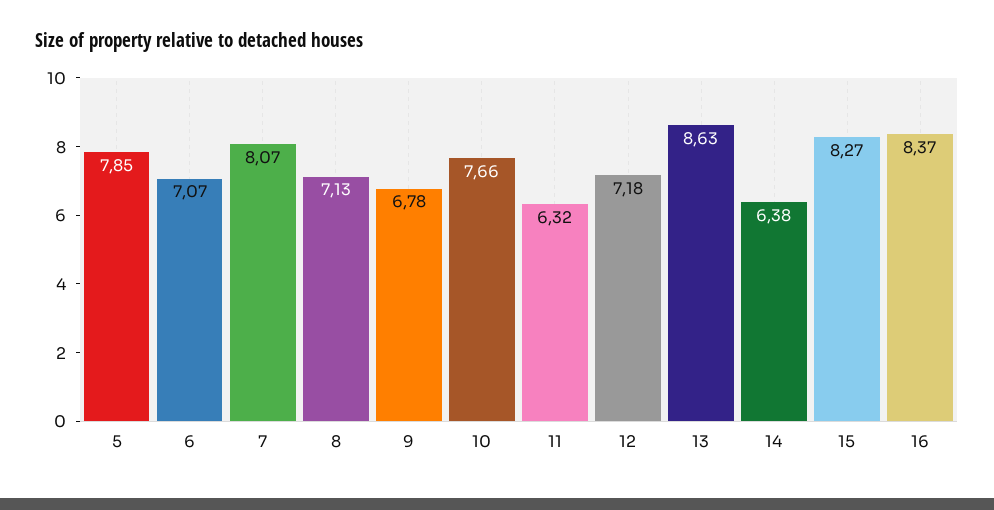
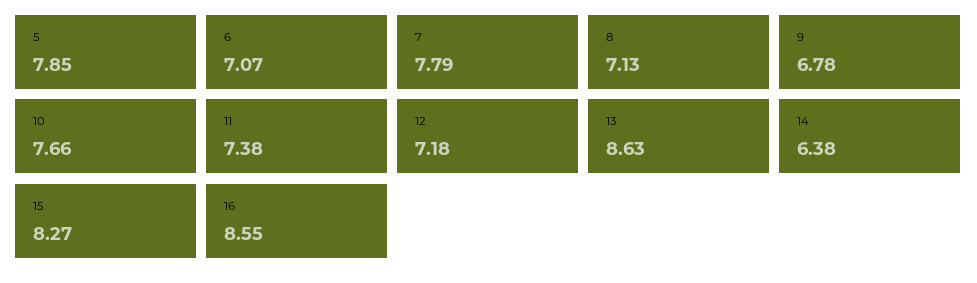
  {
    "5": 7.85,
    "6": 7.07,
-   "7": 8.07,
+   "7": 7.79,
    "8": 7.13,
    "9": 6.78,
    "10": 7.66,
-   "11": 6.32,
+   "11": 7.38,
    "12": 7.18,
    "13": 8.63,
    "14": 6.38,
    "15": 8.27,
-   "16": 8.37
+   "16": 8.55
  }

